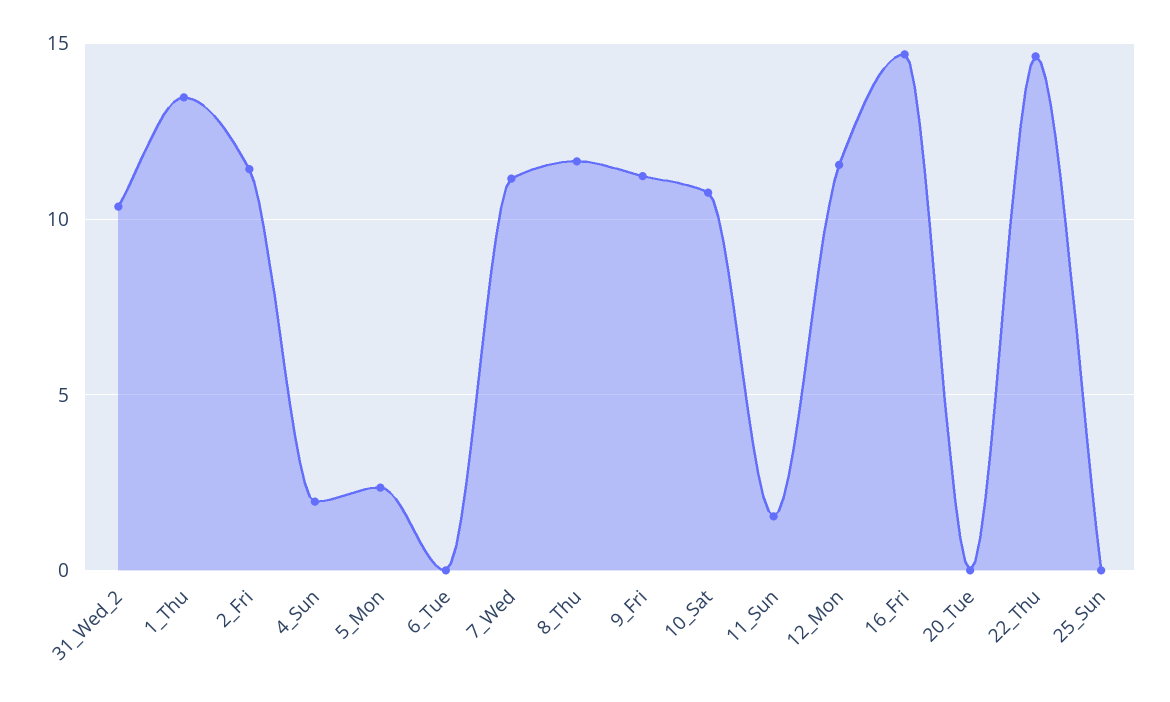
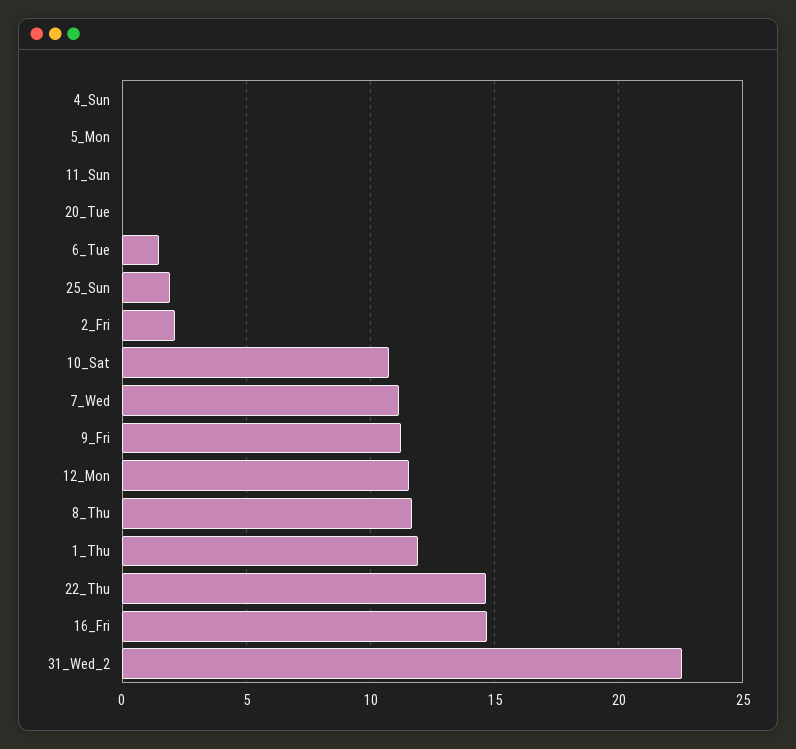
  {
-   "31_Wed_2": 10.5,
+   "31_Wed_2": 22.5,
-   "1_Thu": 13.5,
+   "1_Thu": 12,
-   "2_Fri": 11.5,
+   "2_Fri": 2,
-   "4_Sun": 2,
+   "4_Sun": 0,
-   "5_Mon": 2.5,
+   "5_Mon": 0,
-   "6_Tue": 0,
+   "6_Tue": 1.5,
    "7_Wed": 11,
    "8_Thu": 11.5,
    "9_Fri": 11,
    "10_Sat": 11,
-   "11_Sun": 1.5,
+   "11_Sun": 0,
    "12_Mon": 11.5,
    "16_Fri": 14.5,
    "20_Tue": 0,
    "22_Thu": 14.5,
-   "25_Sun": 0
+   "25_Sun": 2
  }

